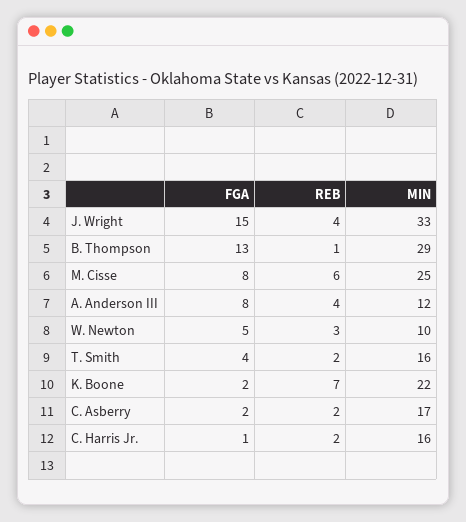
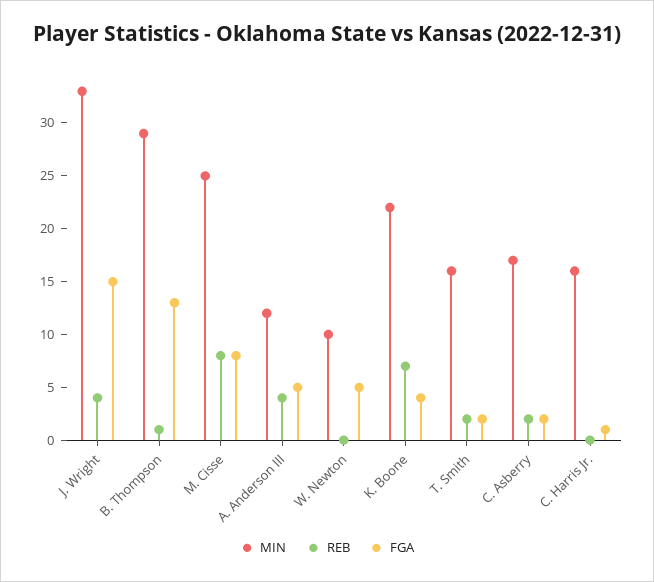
  {
    "FGA": {
      "J. Wright": 15,
      "B. Thompson": 13,
      "M. Cisse": 8,
-     "A. Anderson III": 8,
+     "A. Anderson III": 5,
      "W. Newton": 5,
-     "T. Smith": 4,
+     "T. Smith": 2,
-     "K. Boone": 2,
+     "K. Boone": 4,
      "C. Asberry": 2,
      "C. Harris Jr.": 1
    },
    "REB": {
      "J. Wright": 4,
      "B. Thompson": 1,
-     "M. Cisse": 6,
+     "M. Cisse": 8,
      "A. Anderson III": 4,
-     "W. Newton": 3,
+     "W. Newton": 0,
      "T. Smith": 2,
      "K. Boone": 7,
      "C. Asberry": 2,
-     "C. Harris Jr.": 2
+     "C. Harris Jr.": 0
    },
    "MIN": {
      "J. Wright": 33,
      "B. Thompson": 29,
      "M. Cisse": 25,
      "A. Anderson III": 12,
      "W. Newton": 10,
      "T. Smith": 16,
      "K. Boone": 22,
      "C. Asberry": 17,
      "C. Harris Jr.": 16
    }
  }

